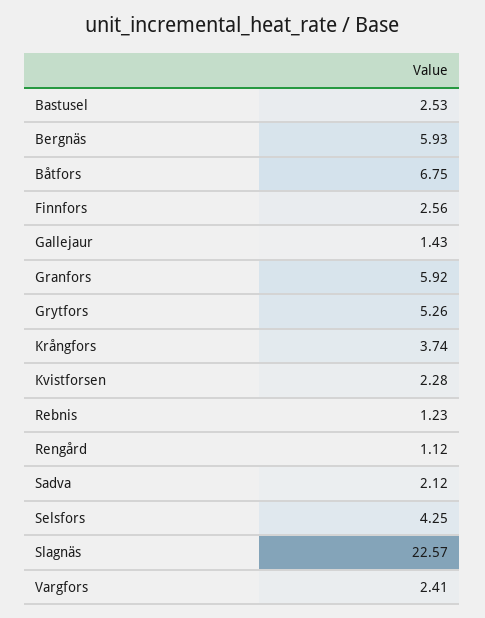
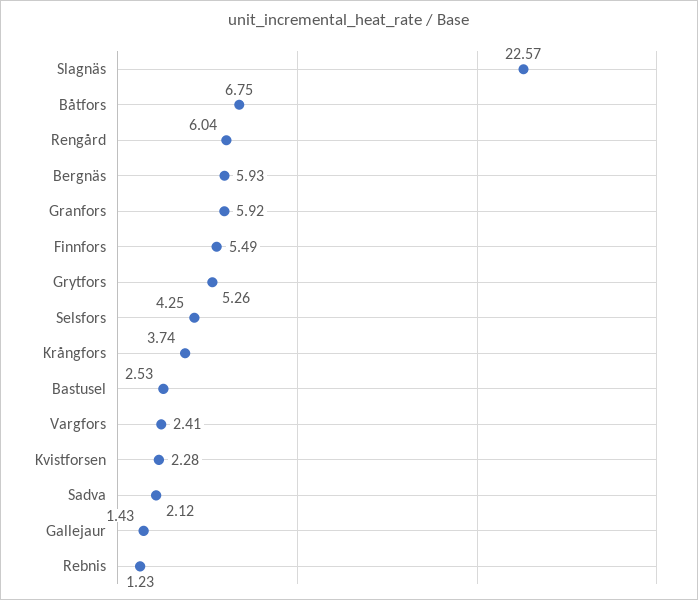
  {
    "Bastusel": 2.53,
    "Bergnäs": 5.93,
    "Båtfors": 6.75,
-   "Finnfors": 2.56,
+   "Finnfors": 5.49,
    "Gallejaur": 1.43,
    "Granfors": 5.92,
    "Grytfors": 5.26,
    "Krångfors": 3.74,
    "Kvistforsen": 2.28,
    "Rebnis": 1.23,
-   "Rengård": 1.12,
+   "Rengård": 6.04,
    "Sadva": 2.12,
    "Selsfors": 4.25,
    "Slagnäs": 22.57,
    "Vargfors": 2.41
  }

